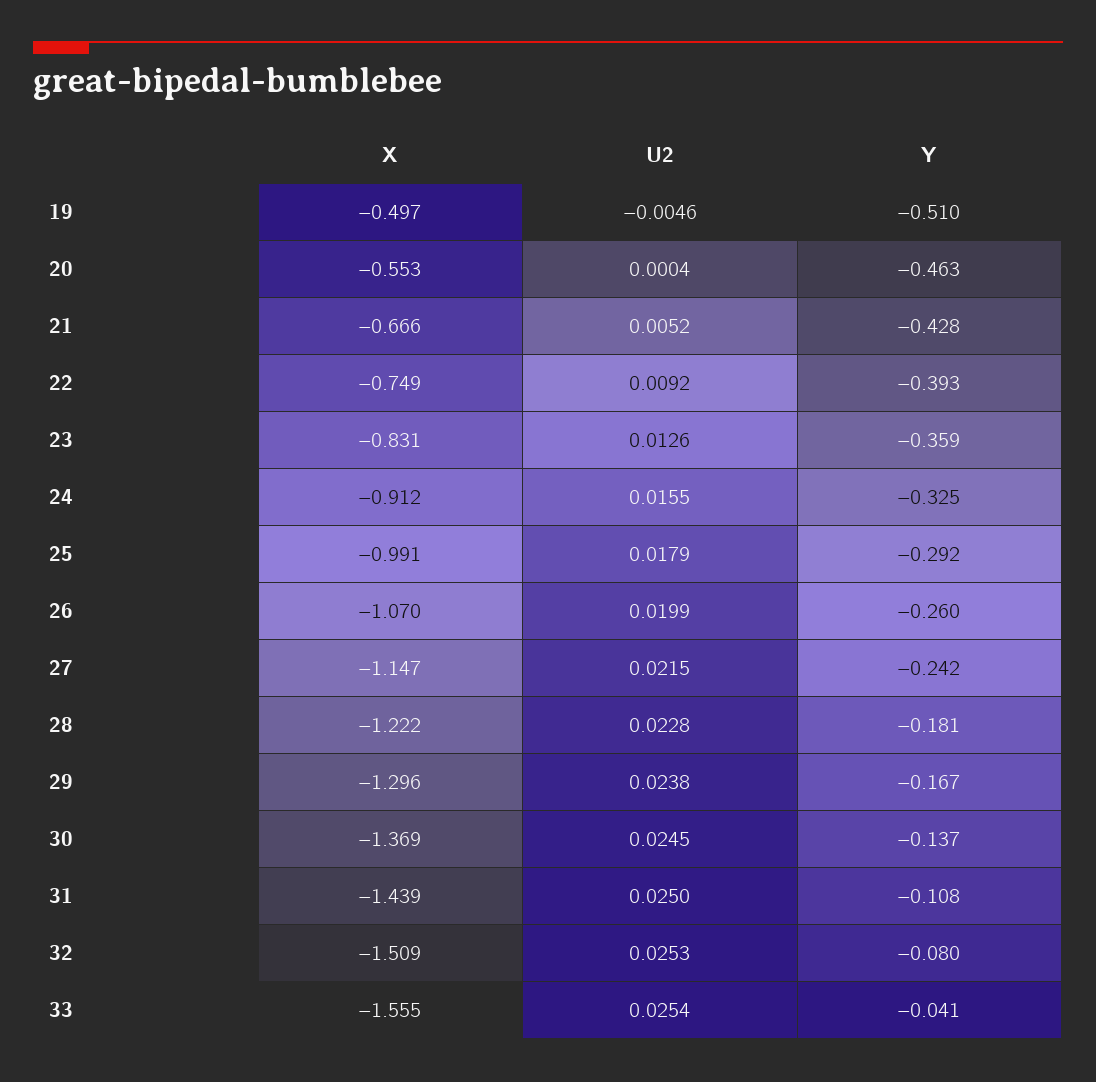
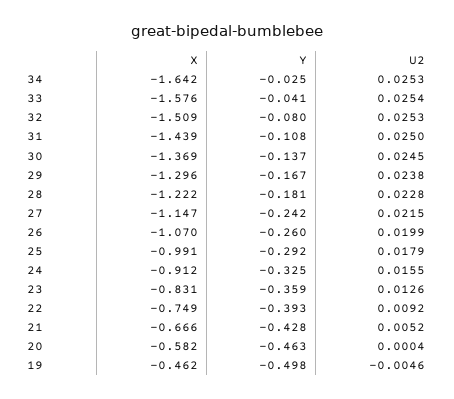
  {
    "X": {
-     "19": -0.497,
+     "19": -0.462,
-     "20": -0.553,
+     "20": -0.582,
      "21": -0.666,
      "22": -0.749,
      "23": -0.831,
      "24": -0.912,
      "25": -0.991,
      "26": -1.07,
      "27": -1.147,
      "28": -1.222,
      "29": -1.296,
      "30": -1.369,
      "31": -1.439,
      "32": -1.509,
-     "33": -1.555
+     "33": -1.576,
+     "34": -1.642
    },
    "U2": {
      "19": -0.0046,
      "20": 0.0004,
      "21": 0.0052,
      "22": 0.0092,
      "23": 0.0126,
      "24": 0.0155,
      "25": 0.0179,
      "26": 0.0199,
      "27": 0.0215,
      "28": 0.0228,
      "29": 0.0238,
      "30": 0.0245,
      "31": 0.025,
      "32": 0.0253,
-     "33": 0.0254
+     "33": 0.0254,
+     "34": 0.0253
    },
    "Y": {
-     "19": -0.51,
+     "19": -0.498,
      "20": -0.463,
      "21": -0.428,
      "22": -0.393,
      "23": -0.359,
      "24": -0.325,
      "25": -0.292,
      "26": -0.26,
      "27": -0.242,
      "28": -0.181,
      "29": -0.167,
      "30": -0.137,
      "31": -0.108,
      "32": -0.08,
-     "33": -0.041
+     "33": -0.041,
+     "34": -0.025
    }
  }

